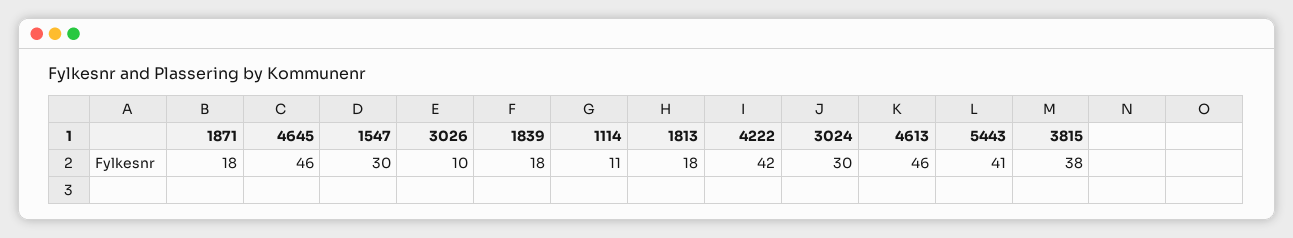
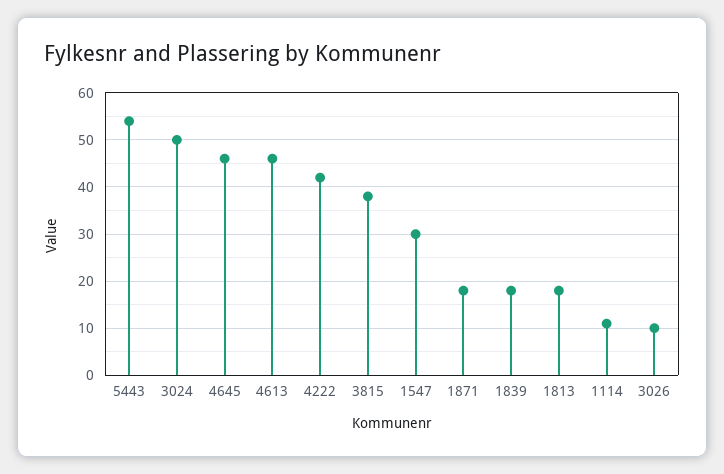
  {
    "1871": 18,
    "4645": 46,
    "1547": 30,
    "3026": 10,
    "1839": 18,
    "1114": 11,
    "1813": 18,
    "4222": 42,
-   "3024": 30,
+   "3024": 50,
    "4613": 46,
-   "5443": 41,
+   "5443": 55,
    "3815": 38
  }

